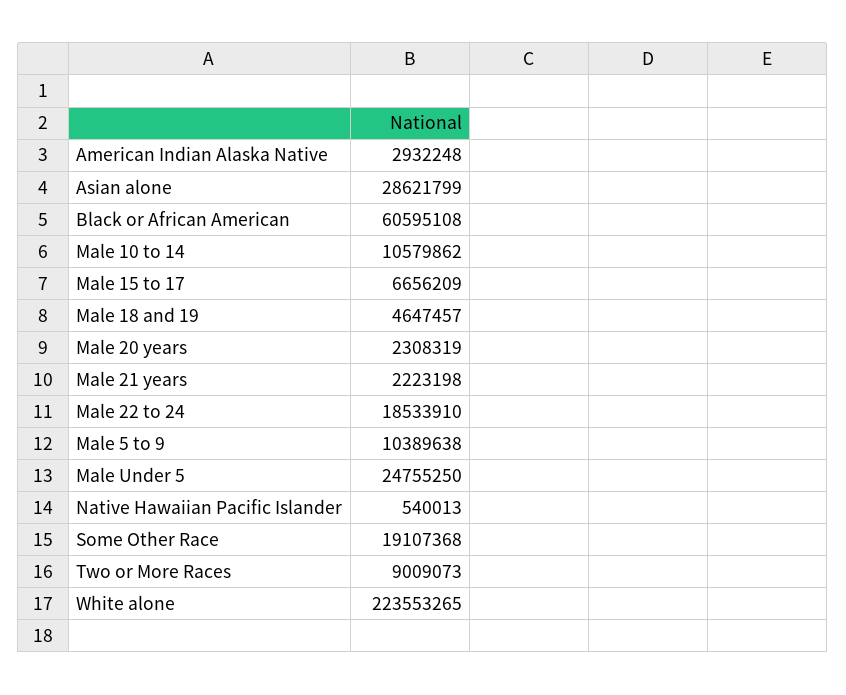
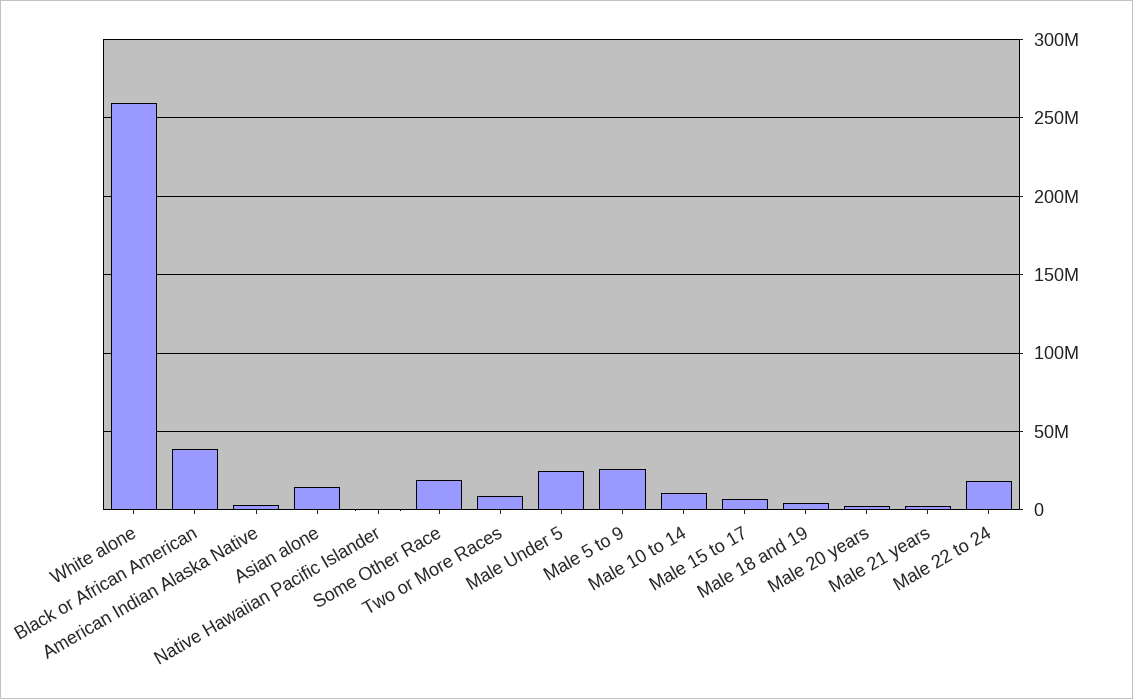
  {
    "American Indian Alaska Native": 2932248,
-   "Asian alone": 28621799,
+   "Asian alone": 15000000,
-   "Black or African American": 60595108,
+   "Black or African American": 40000000,
    "Male 10 to 14": 10579862,
    "Male 15 to 17": 6656209,
    "Male 18 and 19": 4647457,
    "Male 20 years": 2308319,
    "Male 21 years": 2223198,
    "Male 22 to 24": 18533910,
-   "Male 5 to 9": 10389638,
+   "Male 5 to 9": 25000000,
    "Male Under 5": 24755250,
    "Native Hawaiian Pacific Islander": 540013,
    "Some Other Race": 19107368,
    "Two or More Races": 9009073,
-   "White alone": 223553265
+   "White alone": 260000000
  }

